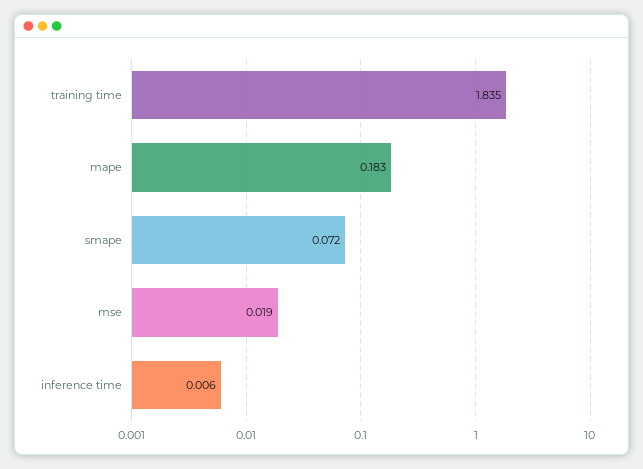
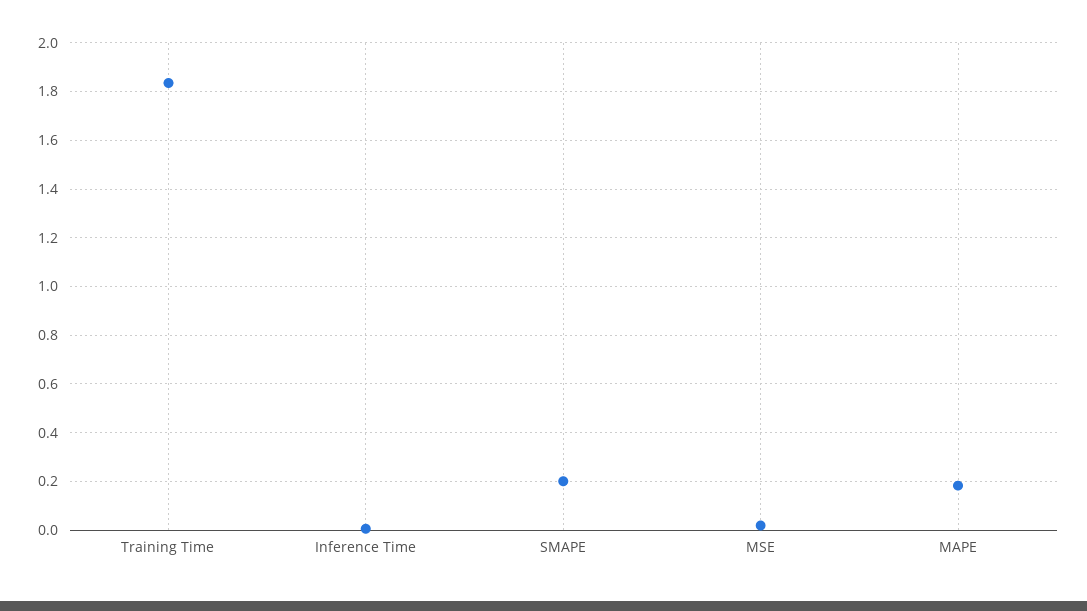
  {
    "training time": 1.835,
    "mape": 0.183,
-   "smape": 0.072,
+   "smape": 0.2,
    "mse": 0.019,
    "inference time": 0.006
  }

